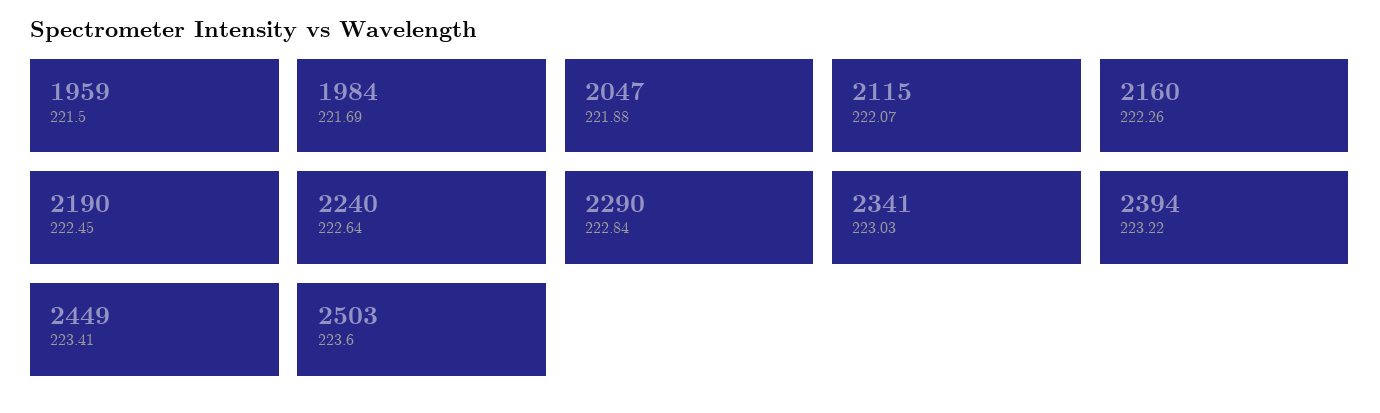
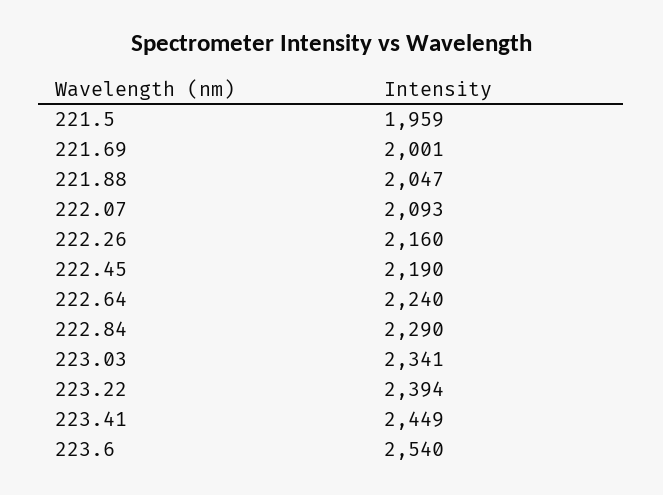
  {
    "221.5": 1959,
-   "221.69": 1984,
+   "221.69": 2001,
    "221.88": 2047,
-   "222.07": 2115,
+   "222.07": 2093,
    "222.26": 2160,
    "222.45": 2190,
    "222.64": 2240,
    "222.84": 2290,
    "223.03": 2341,
    "223.22": 2394,
    "223.41": 2449,
-   "223.6": 2503
+   "223.6": 2540
  }

